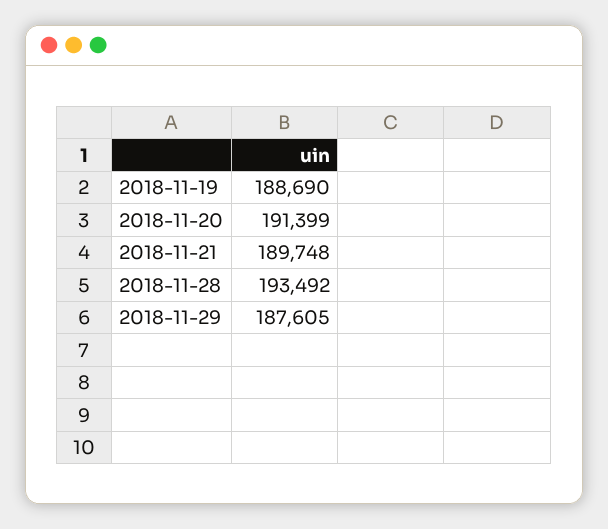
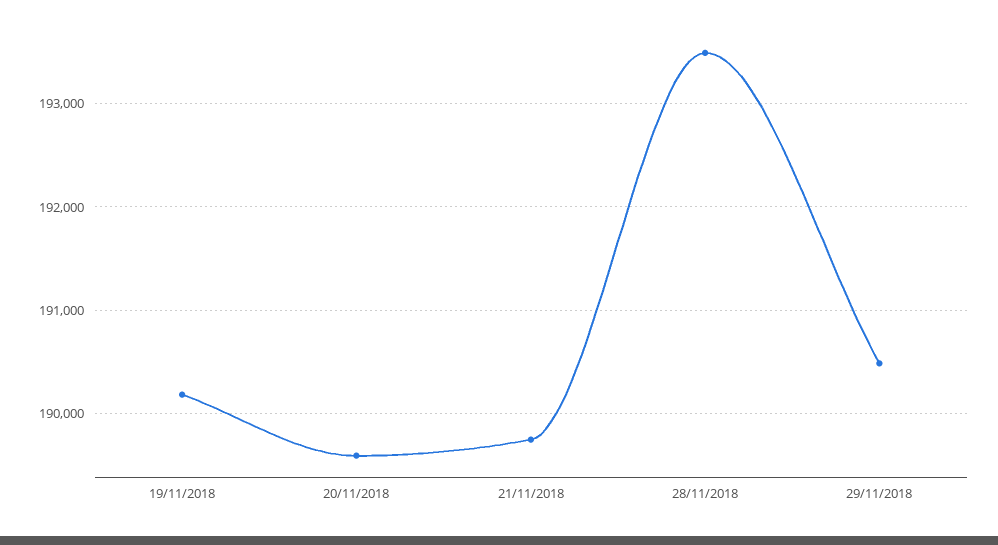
  {
-   "2018-11-19": 188690,
+   "2018-11-19": 190200,
-   "2018-11-20": 191399,
+   "2018-11-20": 189600,
    "2018-11-21": 189748,
    "2018-11-28": 193492,
-   "2018-11-29": 187605
+   "2018-11-29": 190500
  }

